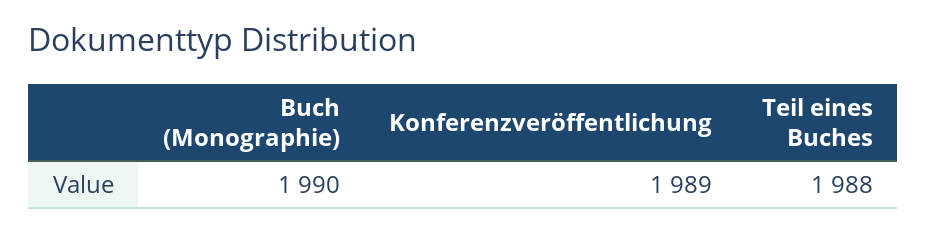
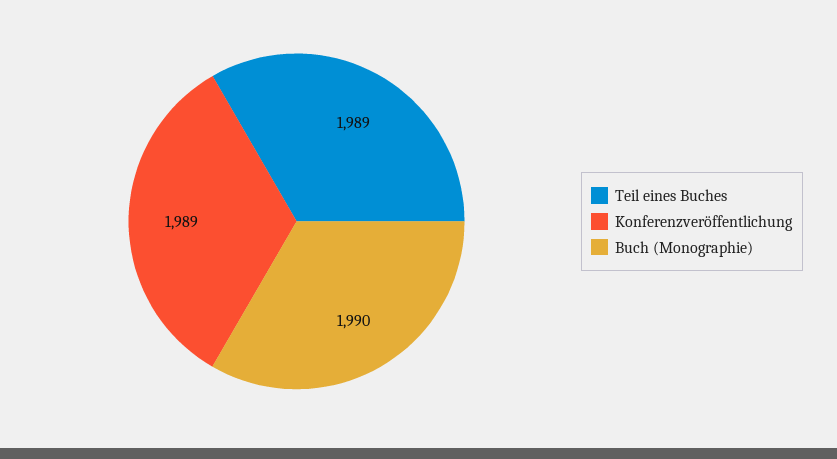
  {
    "Buch (Monographie)": 1990,
    "Konferenzveröffentlichung": 1989,
-   "Teil eines Buches": 1988
+   "Teil eines Buches": 1989
  }

